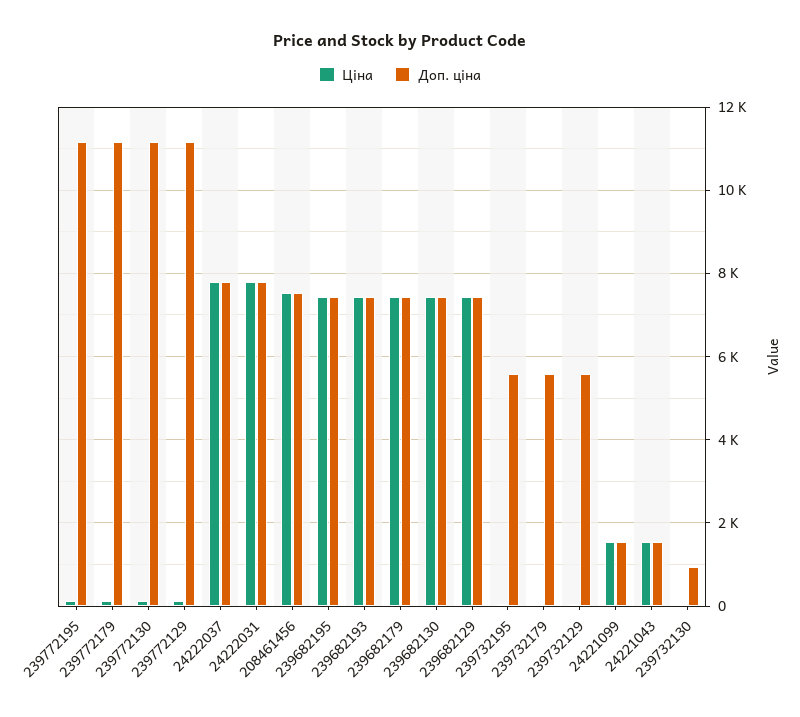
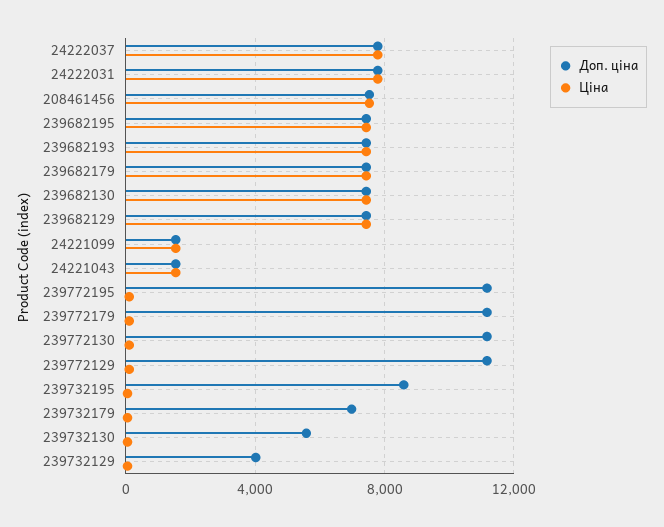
  {
    "Ціна": {
      "239772195": 200,
      "239772179": 200,
      "239772130": 200,
      "239772129": 200,
      "24222037": 7800,
      "24222031": 7800,
      "208461456": 7600,
      "239682195": 7400,
      "239682193": 7400,
      "239682179": 7400,
      "239682130": 7400,
      "239682129": 7400,
      "239732195": 0,
      "239732179": 0,
      "239732129": 0,
      "24221099": 1600,
      "24221043": 1600,
      "239732130": 0
    },
    "Доп. ціна": {
      "239772195": 11200,
      "239772179": 11200,
      "239772130": 11200,
      "239772129": 11200,
      "24222037": 7800,
      "24222031": 7800,
      "208461456": 7600,
      "239682195": 7400,
      "239682193": 7400,
      "239682179": 7400,
      "239682130": 7400,
      "239682129": 7400,
-     "239732195": 5600,
+     "239732195": 8500,
-     "239732179": 5600,
+     "239732179": 7000,
-     "239732129": 5600,
+     "239732129": 4000,
      "24221099": 1600,
      "24221043": 1600,
-     "239732130": 1000
+     "239732130": 5500
    }
  }

